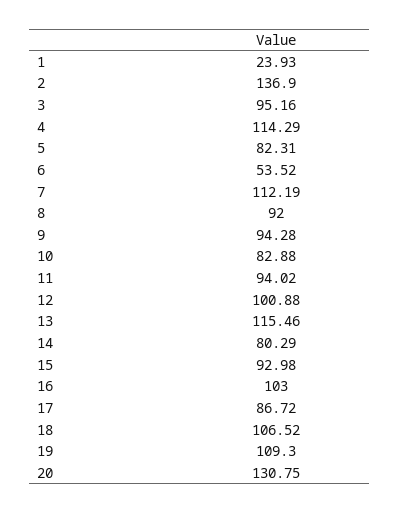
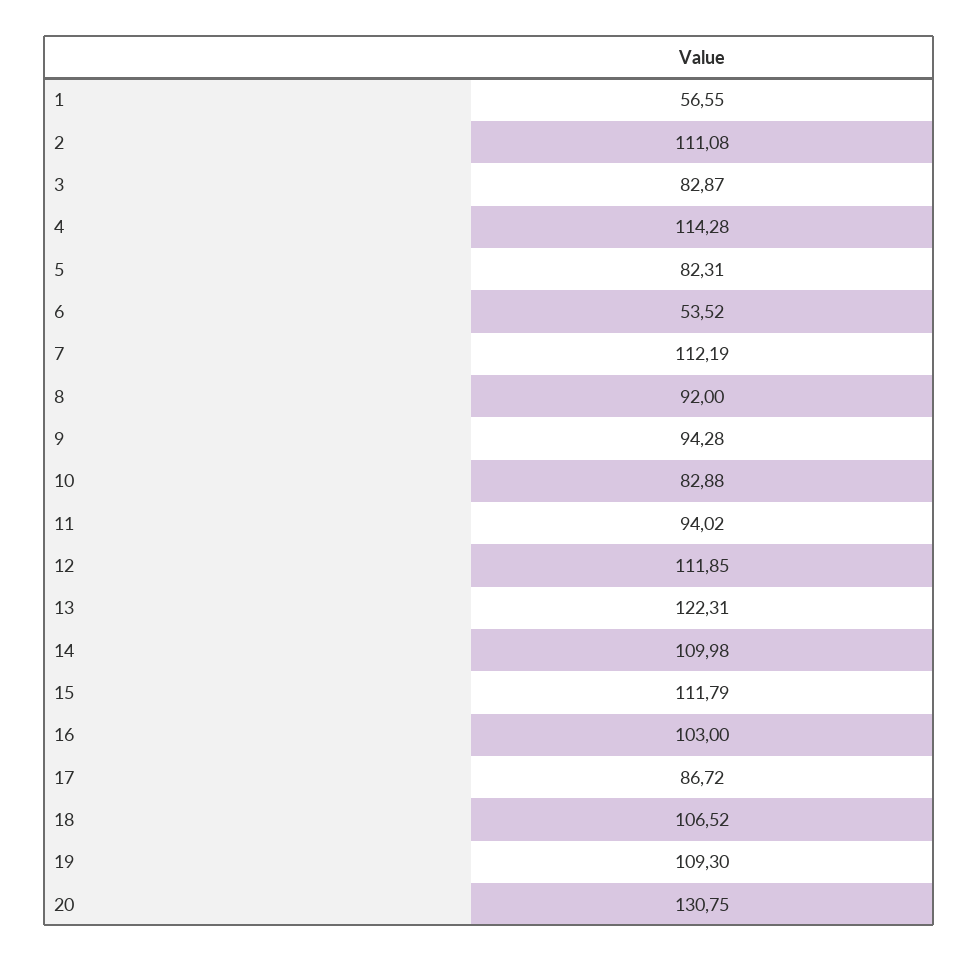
  {
-   "1": 23.93,
+   "1": 56.55,
-   "2": 136.9,
+   "2": 111.08,
-   "3": 95.16,
+   "3": 82.87,
-   "4": 114.29,
+   "4": 114.28,
    "5": 82.31,
    "6": 53.52,
    "7": 112.19,
    "8": 92,
    "9": 94.28,
    "10": 82.88,
    "11": 94.02,
-   "12": 100.88,
+   "12": 111.85,
-   "13": 115.46,
+   "13": 122.31,
-   "14": 80.29,
+   "14": 109.98,
-   "15": 92.98,
+   "15": 111.79,
    "16": 103,
    "17": 86.72,
    "18": 106.52,
    "19": 109.3,
    "20": 130.75
  }

